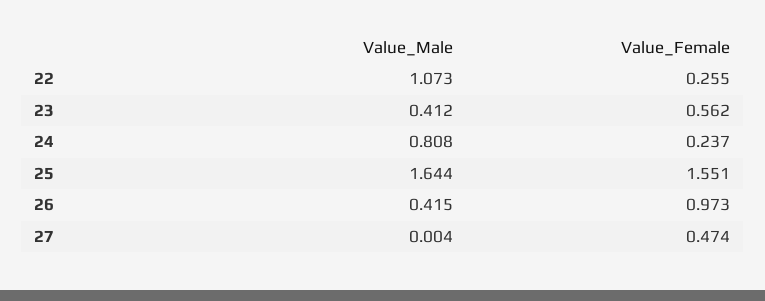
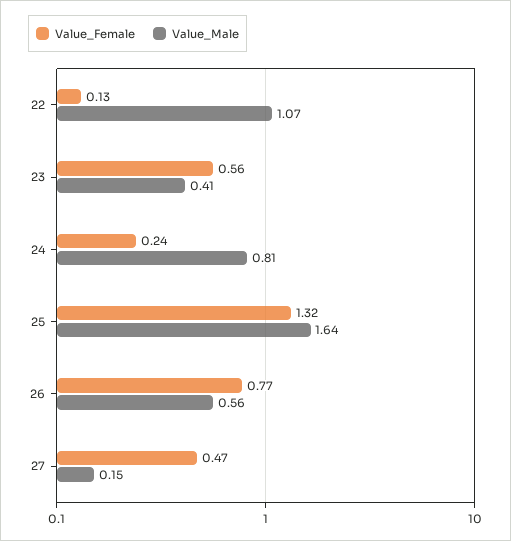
  {
    "Value_Male": {
      "22": 1.073,
      "23": 0.412,
      "24": 0.808,
      "25": 1.644,
-     "26": 0.415,
+     "26": 0.56,
-     "27": 0.004
+     "27": 0.15
    },
    "Value_Female": {
-     "22": 0.255,
+     "22": 0.13,
      "23": 0.562,
      "24": 0.237,
-     "25": 1.551,
+     "25": 1.32,
-     "26": 0.973,
+     "26": 0.77,
      "27": 0.474
    }
  }

